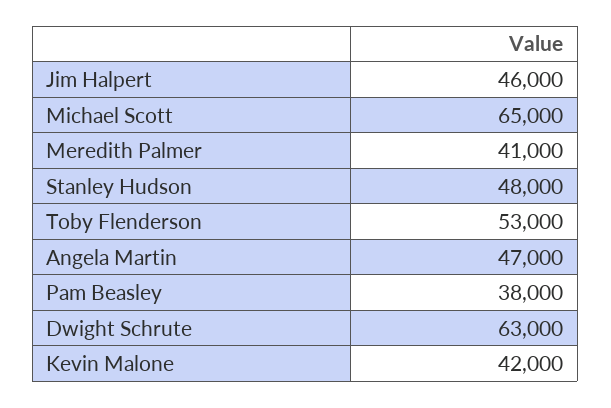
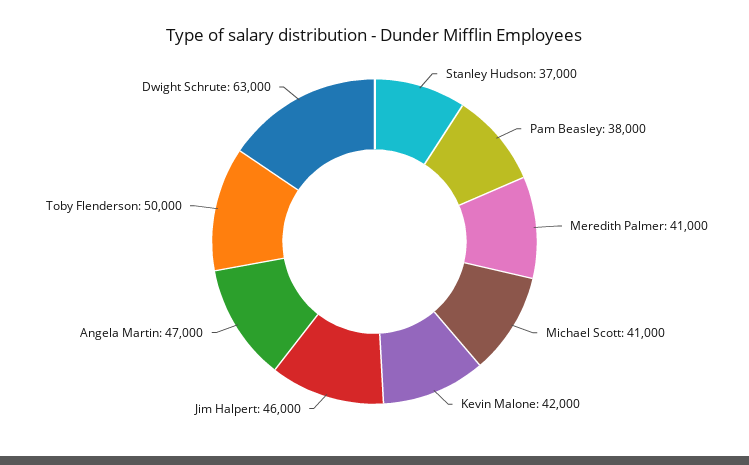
  {
    "Jim Halpert": 46000,
-   "Michael Scott": 65000,
+   "Michael Scott": 41000,
    "Meredith Palmer": 41000,
-   "Stanley Hudson": 48000,
+   "Stanley Hudson": 37000,
-   "Toby Flenderson": 53000,
+   "Toby Flenderson": 50000,
    "Angela Martin": 47000,
    "Pam Beasley": 38000,
    "Dwight Schrute": 63000,
    "Kevin Malone": 42000
  }

